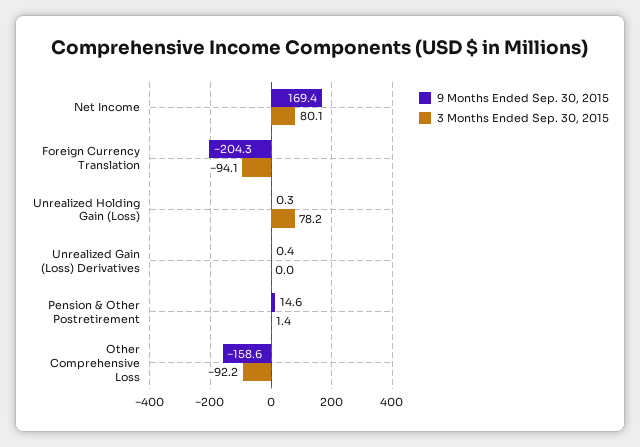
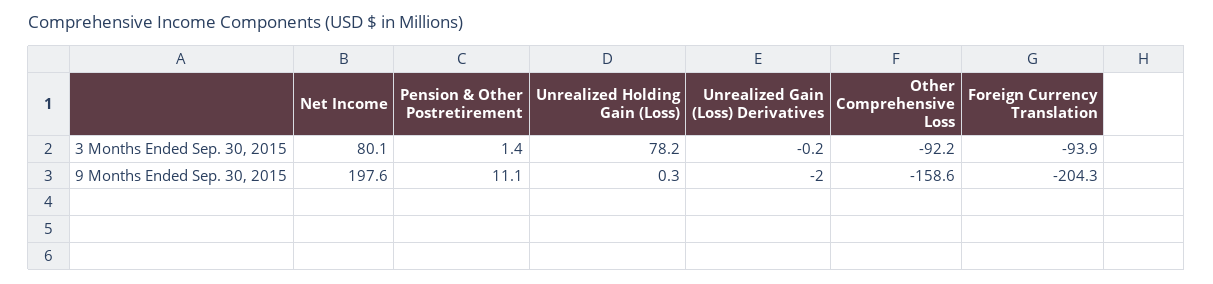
  {
    "9 Months Ended Sep. 30, 2015": {
-     "Net Income": 169.4,
+     "Net Income": 197.6,
      "Foreign Currency Translation": -204.3,
      "Unrealized Holding Gain (Loss)": 0.3,
-     "Unrealized Gain (Loss) Derivatives": 0.4,
+     "Unrealized Gain (Loss) Derivatives": -2,
-     "Pension & Other Postretirement": 14.6,
+     "Pension & Other Postretirement": 11.1,
      "Other Comprehensive Loss": -158.6
    },
    "3 Months Ended Sep. 30, 2015": {
      "Net Income": 80.1,
-     "Foreign Currency Translation": -94.1,
+     "Foreign Currency Translation": -93.9,
      "Unrealized Holding Gain (Loss)": 78.2,
-     "Unrealized Gain (Loss) Derivatives": 0,
+     "Unrealized Gain (Loss) Derivatives": -0.2,
      "Pension & Other Postretirement": 1.4,
      "Other Comprehensive Loss": -92.2
    }
  }

